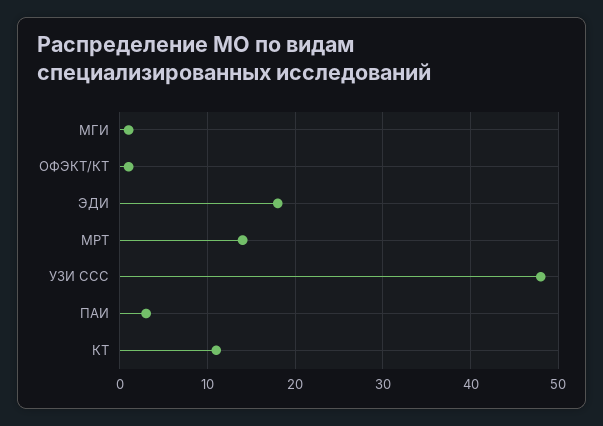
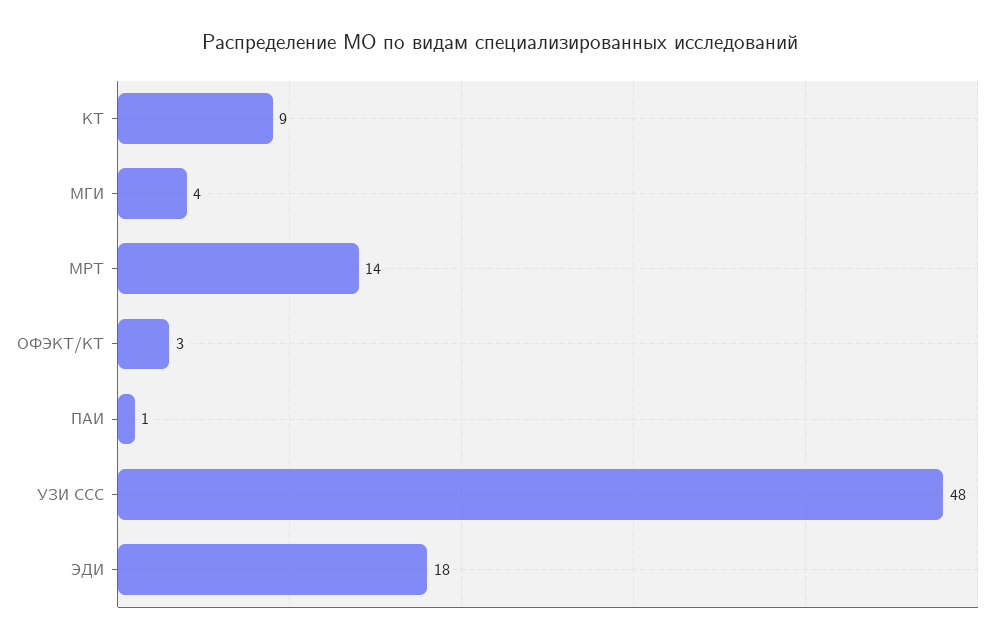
  {
-   "МГИ": 1,
+   "МГИ": 4,
-   "ОФЭКТ/КТ": 1,
+   "ОФЭКТ/КТ": 3,
    "ЭДИ": 18,
    "МРТ": 14,
    "УЗИ ССС": 48,
-   "ПАИ": 3,
+   "ПАИ": 1,
-   "КТ": 11
+   "КТ": 9
  }

